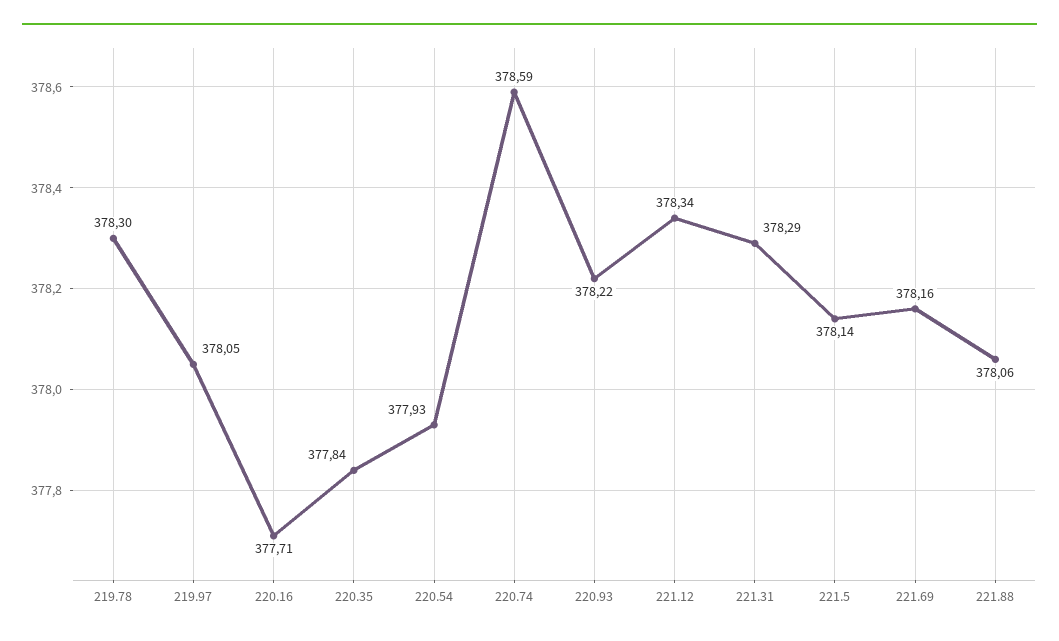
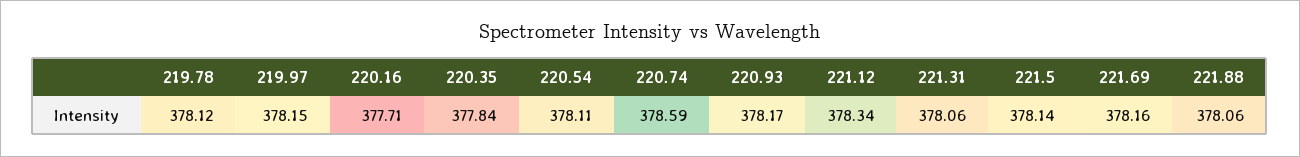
  {
-   "219.78": 378.3,
+   "219.78": 378.12,
-   "219.97": 378.05,
+   "219.97": 378.15,
    "220.16": 377.71,
    "220.35": 377.84,
-   "220.54": 377.93,
+   "220.54": 378.11,
    "220.74": 378.59,
-   "220.93": 378.22,
+   "220.93": 378.17,
    "221.12": 378.34,
-   "221.31": 378.29,
+   "221.31": 378.06,
    "221.5": 378.14,
    "221.69": 378.16,
    "221.88": 378.06
  }

